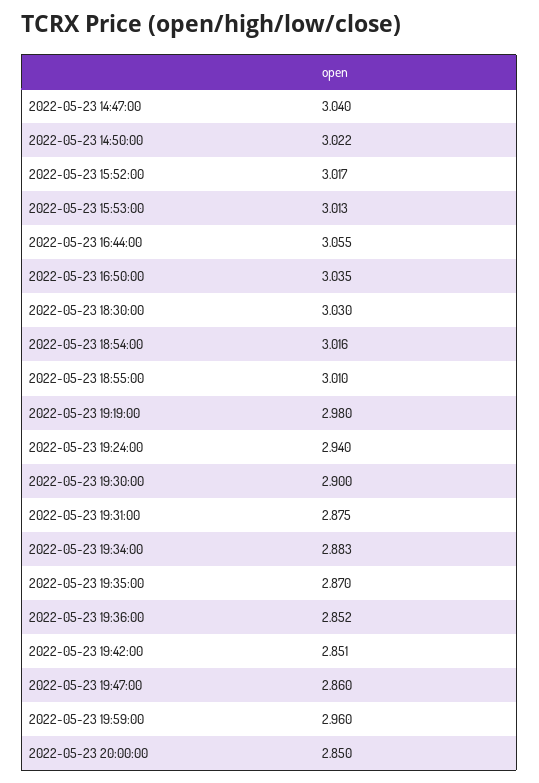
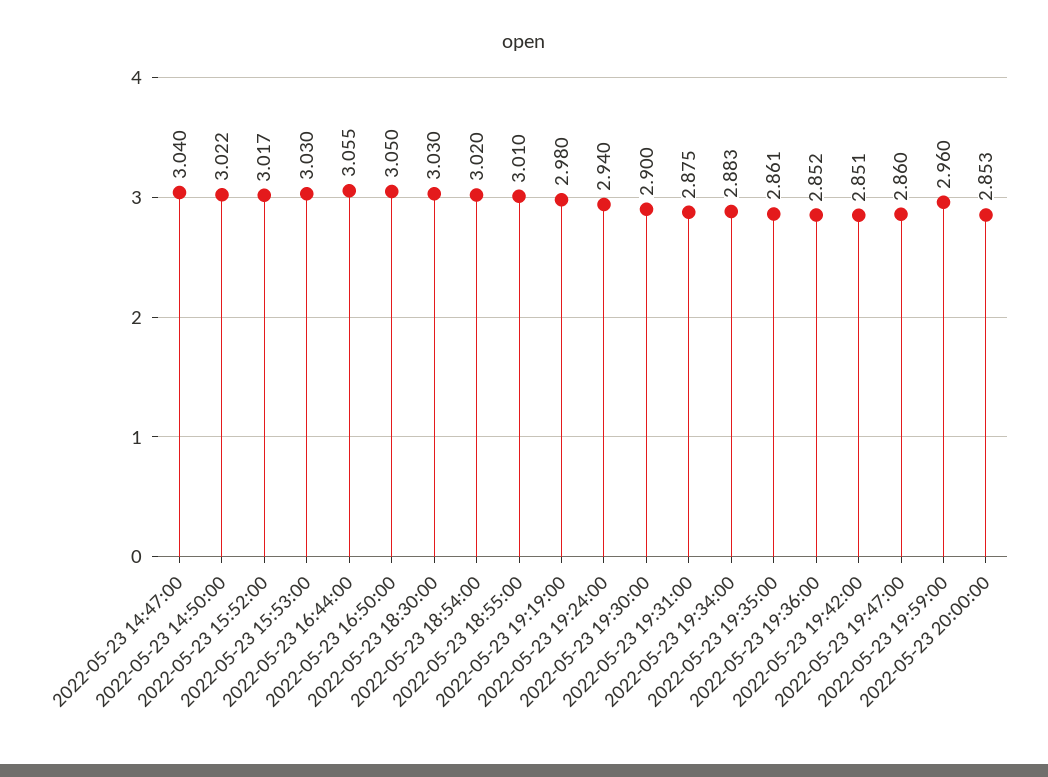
  {
    "2022-05-23 14:47:00": 3.04,
    "2022-05-23 14:50:00": 3.022,
    "2022-05-23 15:52:00": 3.017,
-   "2022-05-23 15:53:00": 3.013,
+   "2022-05-23 15:53:00": 3.03,
    "2022-05-23 16:44:00": 3.055,
-   "2022-05-23 16:50:00": 3.035,
+   "2022-05-23 16:50:00": 3.05,
    "2022-05-23 18:30:00": 3.03,
-   "2022-05-23 18:54:00": 3.016,
+   "2022-05-23 18:54:00": 3.02,
    "2022-05-23 18:55:00": 3.01,
    "2022-05-23 19:19:00": 2.98,
    "2022-05-23 19:24:00": 2.94,
    "2022-05-23 19:30:00": 2.9,
    "2022-05-23 19:31:00": 2.875,
    "2022-05-23 19:34:00": 2.883,
-   "2022-05-23 19:35:00": 2.87,
+   "2022-05-23 19:35:00": 2.861,
    "2022-05-23 19:36:00": 2.852,
    "2022-05-23 19:42:00": 2.851,
    "2022-05-23 19:47:00": 2.86,
    "2022-05-23 19:59:00": 2.96,
-   "2022-05-23 20:00:00": 2.85
+   "2022-05-23 20:00:00": 2.853
  }

